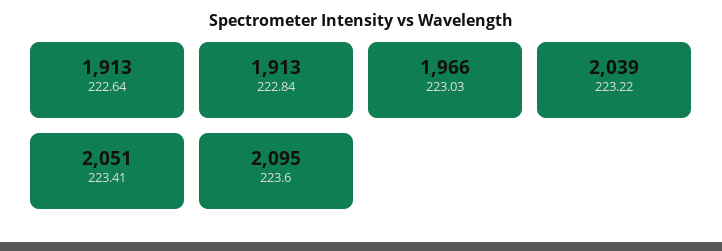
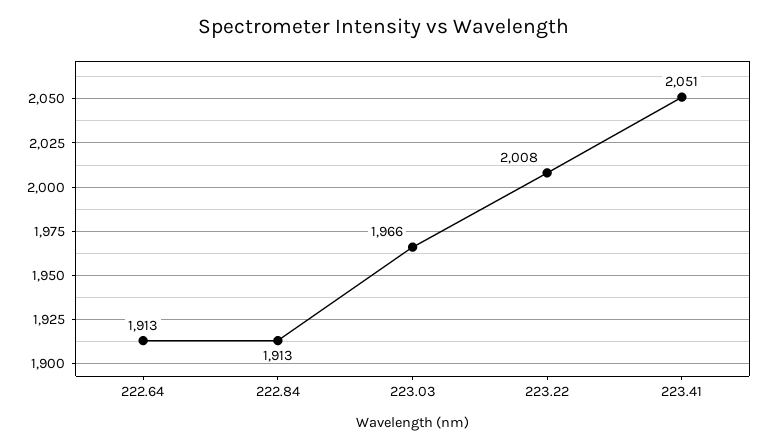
  {
    "222.64": 1913,
    "222.84": 1913,
    "223.03": 1966,
-   "223.22": 2039,
+   "223.22": 2008,
-   "223.41": 2051,
+   "223.41": 2051
-   "223.6": 2095
  }

